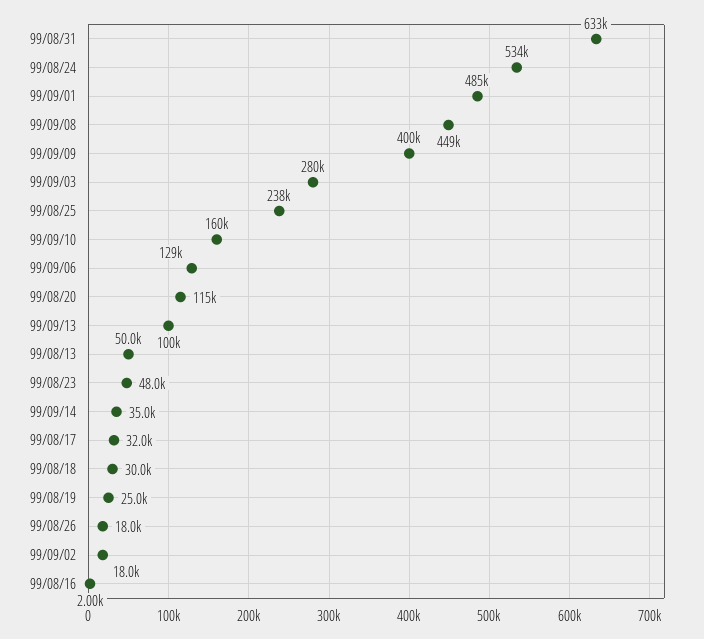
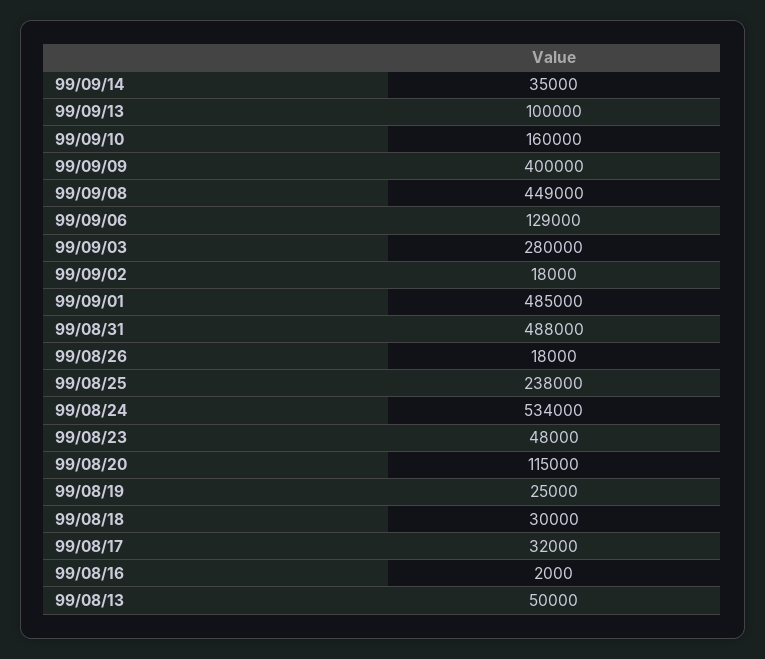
  {
-   "99/08/31": 633000,
+   "99/08/31": 488000,
    "99/08/24": 534000,
    "99/09/01": 485000,
    "99/09/08": 449000,
    "99/09/09": 400000,
    "99/09/03": 280000,
    "99/08/25": 238000,
    "99/09/10": 160000,
    "99/09/06": 129000,
    "99/08/20": 115000,
    "99/09/13": 100000,
    "99/08/13": 50000,
    "99/08/23": 48000,
    "99/09/14": 35000,
    "99/08/17": 32000,
    "99/08/18": 30000,
    "99/08/19": 25000,
    "99/08/26": 18000,
    "99/09/02": 18000,
    "99/08/16": 2000
  }

